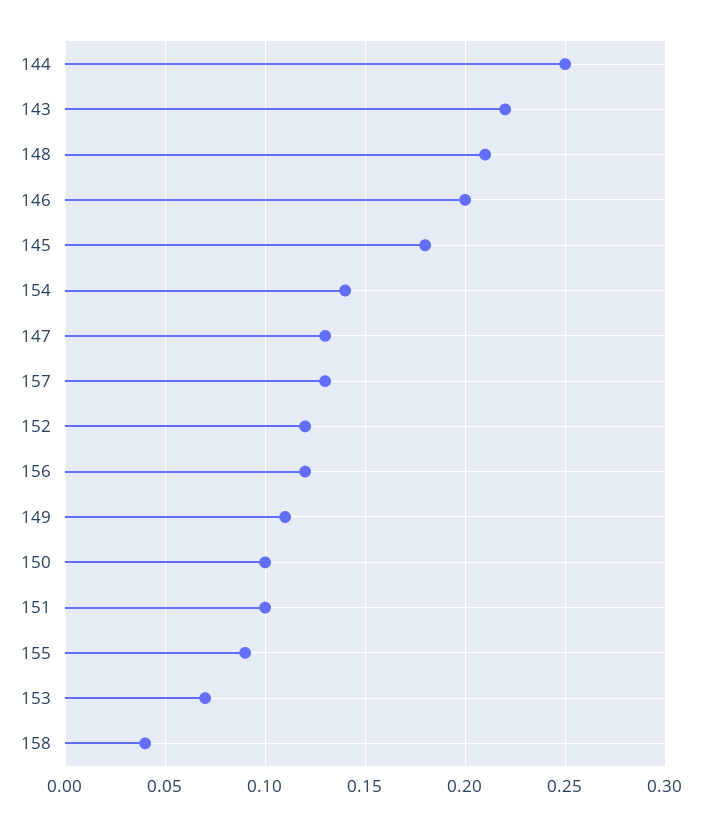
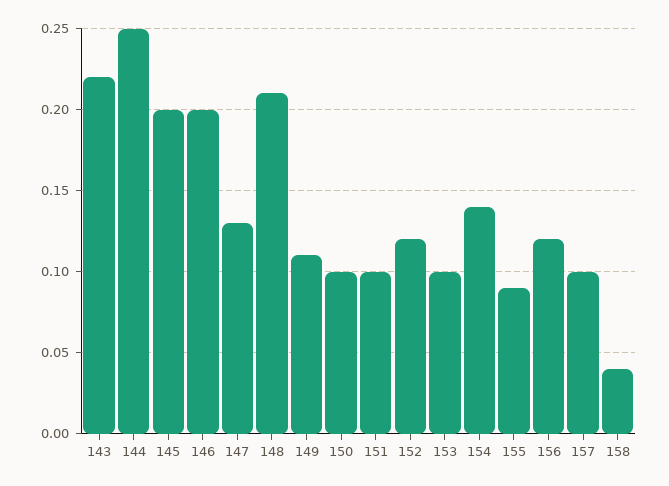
  {
    "144": 0.25,
    "143": 0.22,
    "148": 0.21,
    "146": 0.2,
-   "145": 0.18,
+   "145": 0.2,
    "154": 0.14,
    "147": 0.13,
-   "157": 0.13,
+   "157": 0.1,
    "152": 0.12,
    "156": 0.12,
    "149": 0.11,
    "150": 0.1,
    "151": 0.1,
    "155": 0.09,
-   "153": 0.07,
+   "153": 0.1,
    "158": 0.04
  }

